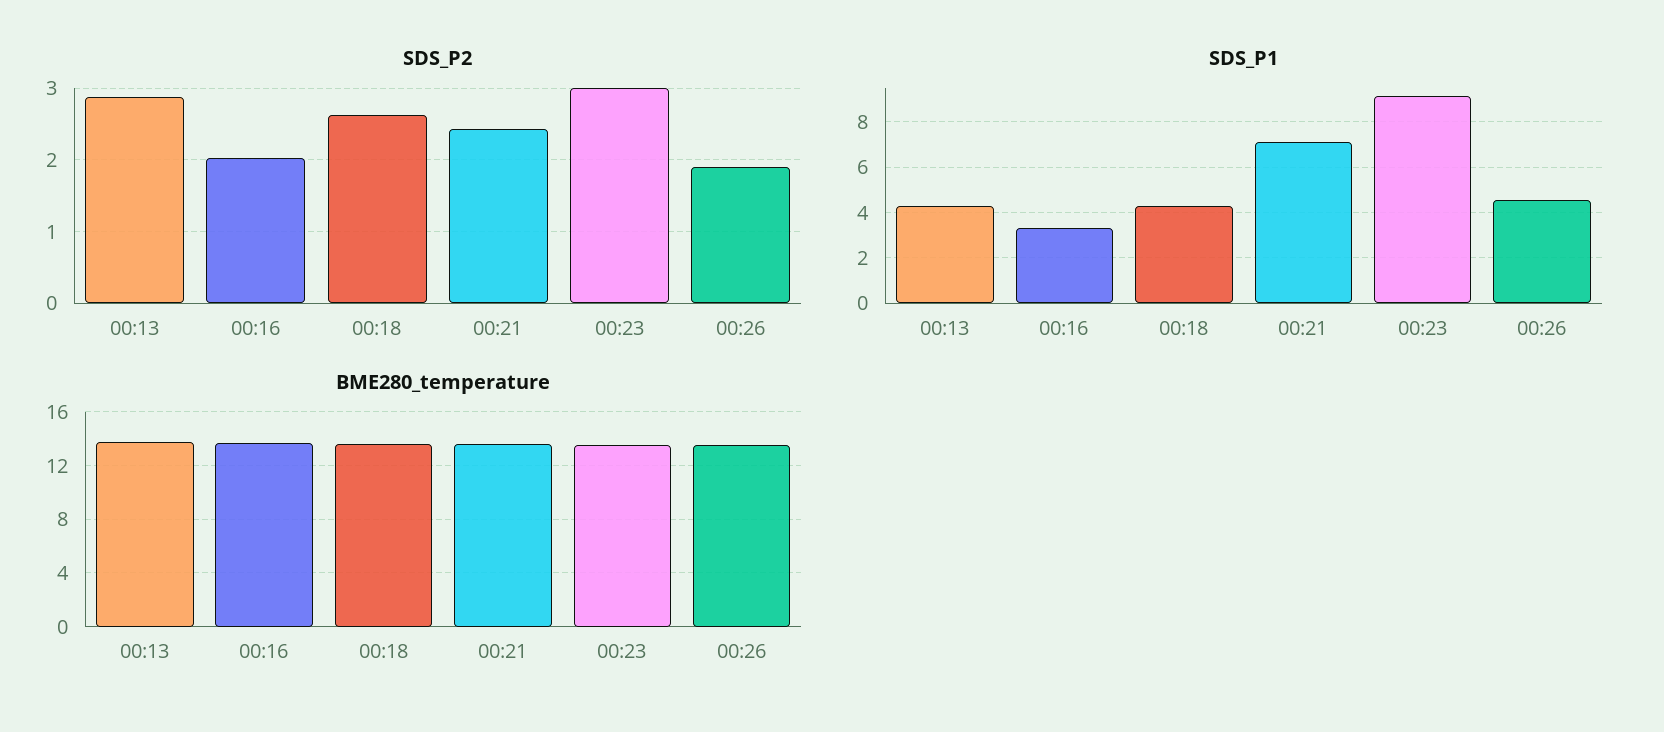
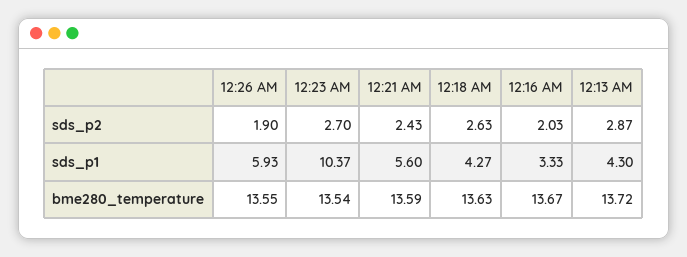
  {
    "SDS_P2": {
      "00:13": 2.87,
      "00:16": 2.03,
      "00:18": 2.63,
      "00:21": 2.43,
-     "00:23": 3,
+     "00:23": 2.7,
      "00:26": 1.9
    },
    "SDS_P1": {
      "00:13": 4.3,
      "00:16": 3.33,
      "00:18": 4.27,
-     "00:21": 7,
+     "00:21": 5.6,
-     "00:23": 9,
+     "00:23": 10.37,
-     "00:26": 4.5
+     "00:26": 5.93
    },
    "BME280_temperature": {
      "00:13": 13.72,
      "00:16": 13.67,
      "00:18": 13.63,
      "00:21": 13.59,
      "00:23": 13.54,
      "00:26": 13.55
    }
  }

